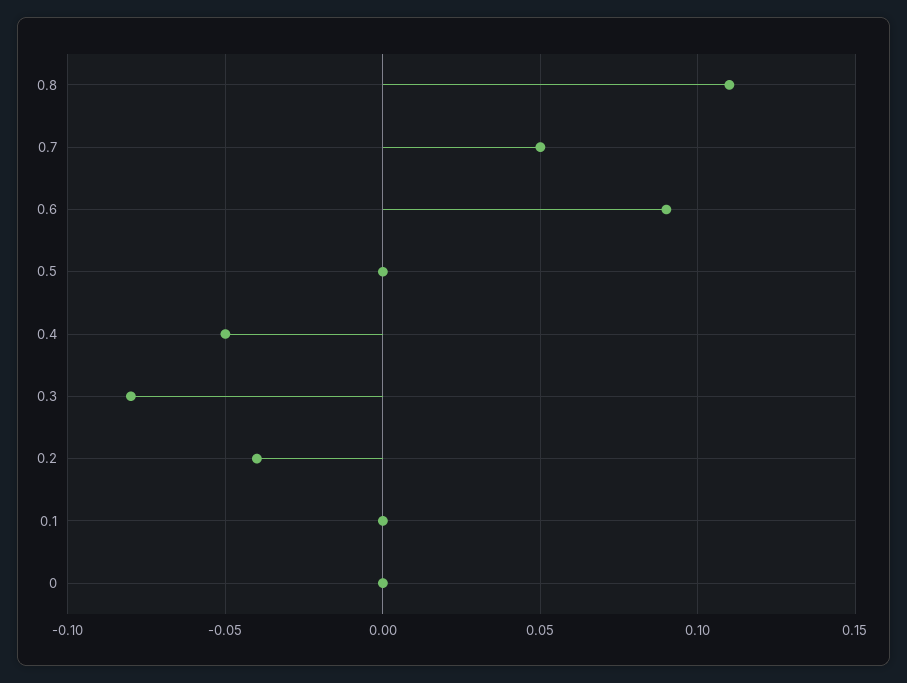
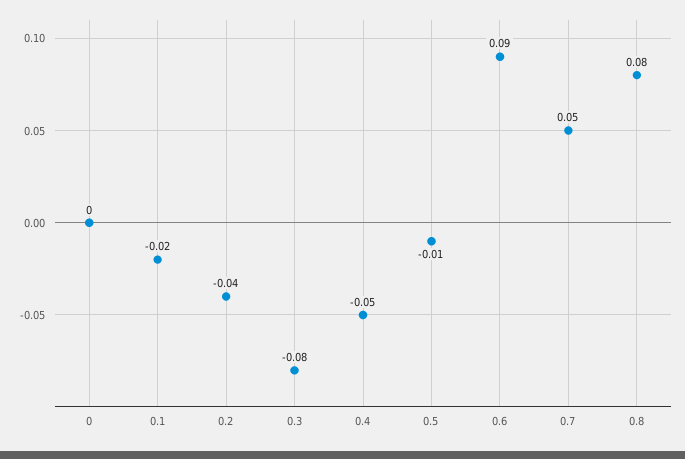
  {
-   "0.8": 0.11,
+   "0.8": 0.08,
    "0.7": 0.05,
    "0.6": 0.09,
-   "0.5": 0,
+   "0.5": -0.01,
    "0.4": -0.05,
    "0.3": -0.08,
    "0.2": -0.04,
-   "0.1": 0,
+   "0.1": -0.02,
    "0": 0
  }

